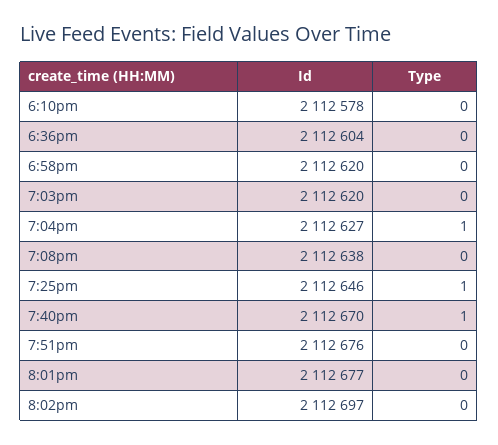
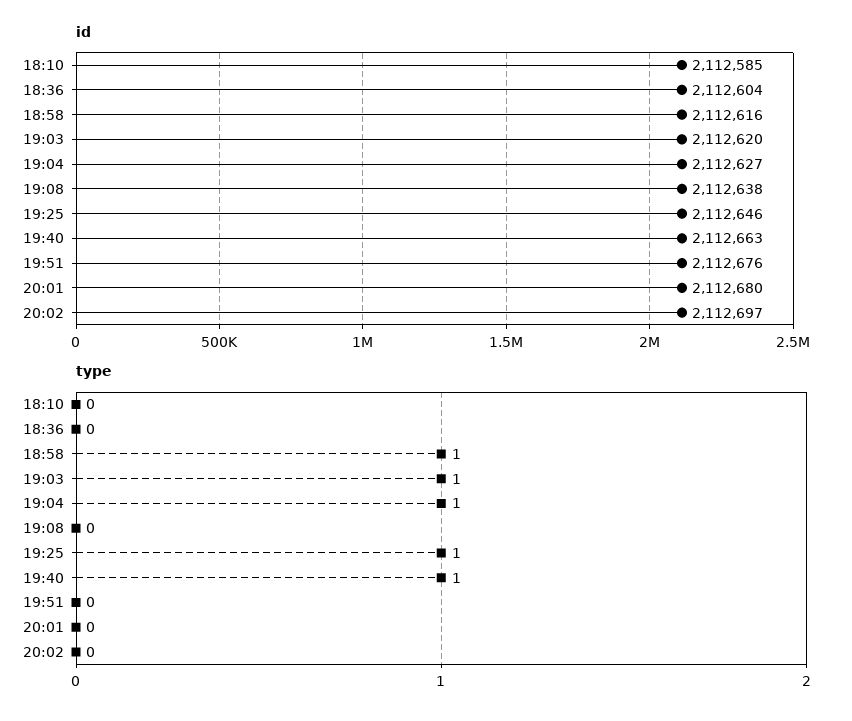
  {
    "Id": {
-     "6:10pm": 2112578,
+     "6:10pm": 2112585,
      "6:36pm": 2112604,
-     "6:58pm": 2112620,
+     "6:58pm": 2112616,
      "7:03pm": 2112620,
      "7:04pm": 2112627,
      "7:08pm": 2112638,
      "7:25pm": 2112646,
-     "7:40pm": 2112670,
+     "7:40pm": 2112663,
      "7:51pm": 2112676,
-     "8:01pm": 2112677,
+     "8:01pm": 2112680,
      "8:02pm": 2112697
    },
    "Type": {
      "6:10pm": 0,
      "6:36pm": 0,
-     "6:58pm": 0,
+     "6:58pm": 1,
-     "7:03pm": 0,
+     "7:03pm": 1,
      "7:04pm": 1,
      "7:08pm": 0,
      "7:25pm": 1,
      "7:40pm": 1,
      "7:51pm": 0,
      "8:01pm": 0,
      "8:02pm": 0
    }
  }

